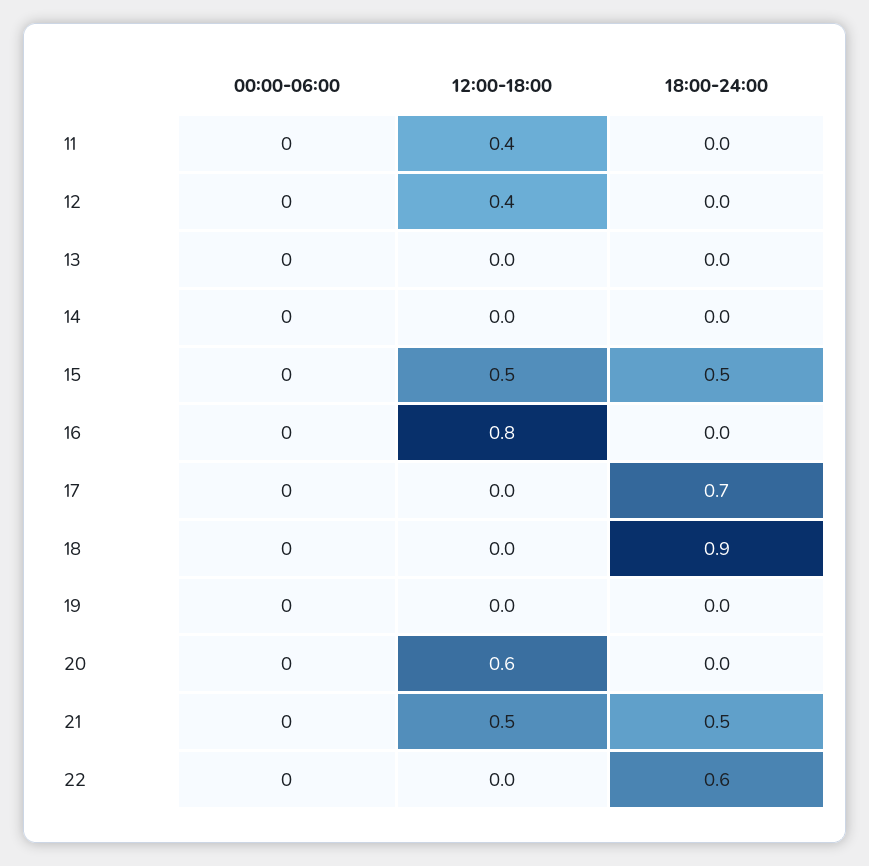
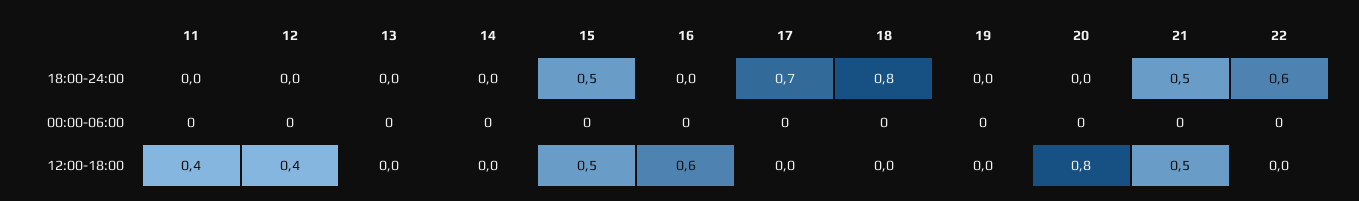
  {
    "00:00-06:00": {
      "11": 0,
      "12": 0,
      "13": 0,
      "14": 0,
      "15": 0,
      "16": 0,
      "17": 0,
      "18": 0,
      "19": 0,
      "20": 0,
      "21": 0,
      "22": 0
    },
    "12:00-18:00": {
      "11": 0.4,
      "12": 0.4,
      "13": 0,
      "14": 0,
      "15": 0.5,
-     "16": 0.8,
+     "16": 0.6,
      "17": 0,
      "18": 0,
      "19": 0,
-     "20": 0.6,
+     "20": 0.8,
      "21": 0.5,
      "22": 0
    },
    "18:00-24:00": {
      "11": 0,
      "12": 0,
      "13": 0,
      "14": 0,
      "15": 0.5,
      "16": 0,
      "17": 0.7,
-     "18": 0.9,
+     "18": 0.8,
      "19": 0,
      "20": 0,
      "21": 0.5,
      "22": 0.6
    }
  }

